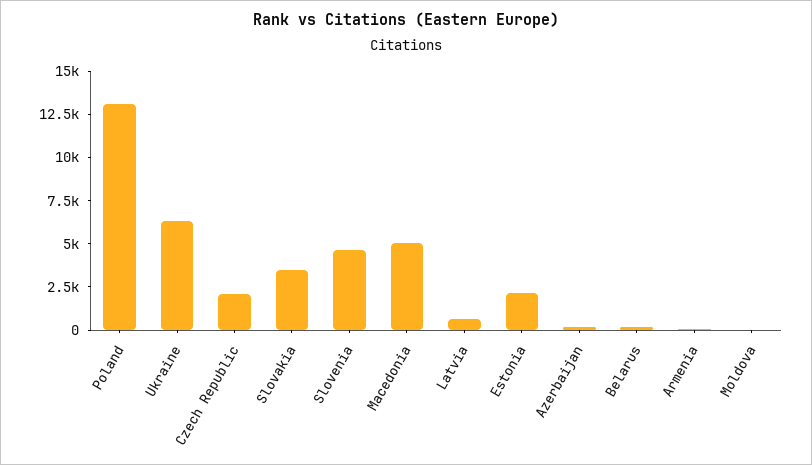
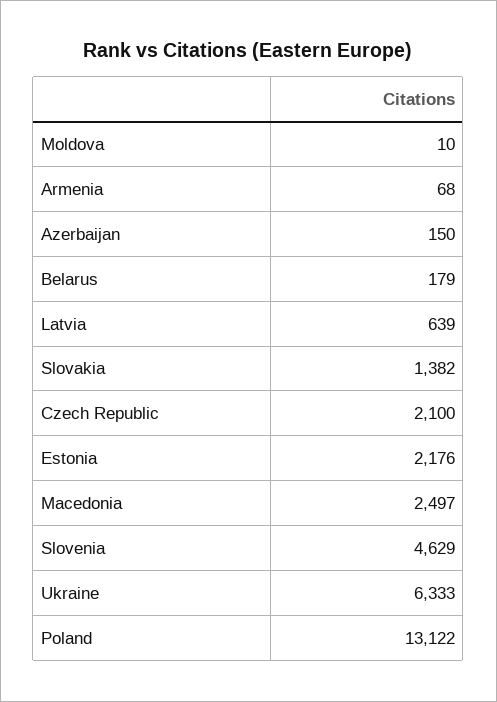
  {
    "Poland": 13122,
    "Ukraine": 6333,
    "Czech Republic": 2100,
-   "Slovakia": 3500,
+   "Slovakia": 1382,
    "Slovenia": 4629,
-   "Macedonia": 5000,
+   "Macedonia": 2497,
    "Latvia": 639,
    "Estonia": 2176,
    "Azerbaijan": 150,
    "Belarus": 179,
    "Armenia": 68,
    "Moldova": 10
  }

